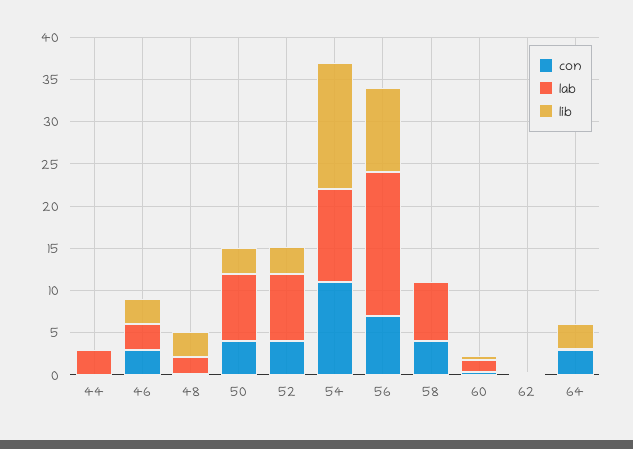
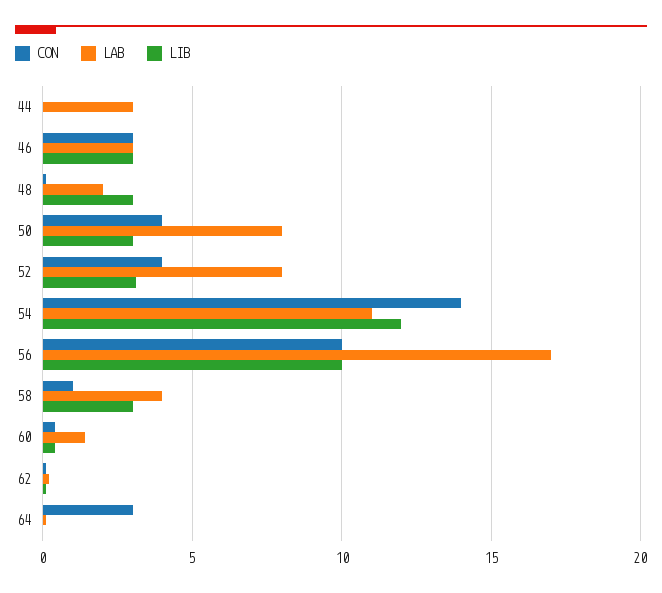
  {
    "con": {
      "44": 0,
      "46": 3,
      "48": 0,
      "50": 4,
      "52": 4,
-     "54": 11,
+     "54": 14,
-     "56": 7,
+     "56": 10,
-     "58": 4,
+     "58": 1,
      "60": 0.5,
      "62": 0,
      "64": 3
    },
    "lab": {
      "44": 3,
      "46": 3,
      "48": 2,
      "50": 8,
      "52": 8,
      "54": 11,
      "56": 17,
-     "58": 7,
+     "58": 4,
      "60": 1.5,
      "62": 0,
      "64": 0
    },
    "lib": {
      "44": 0,
      "46": 3,
      "48": 3,
      "50": 3,
      "52": 3,
-     "54": 15,
+     "54": 12,
      "56": 10,
-     "58": 0,
+     "58": 3,
      "60": 0.5,
      "62": 0,
-     "64": 3
+     "64": 0
    }
  }

